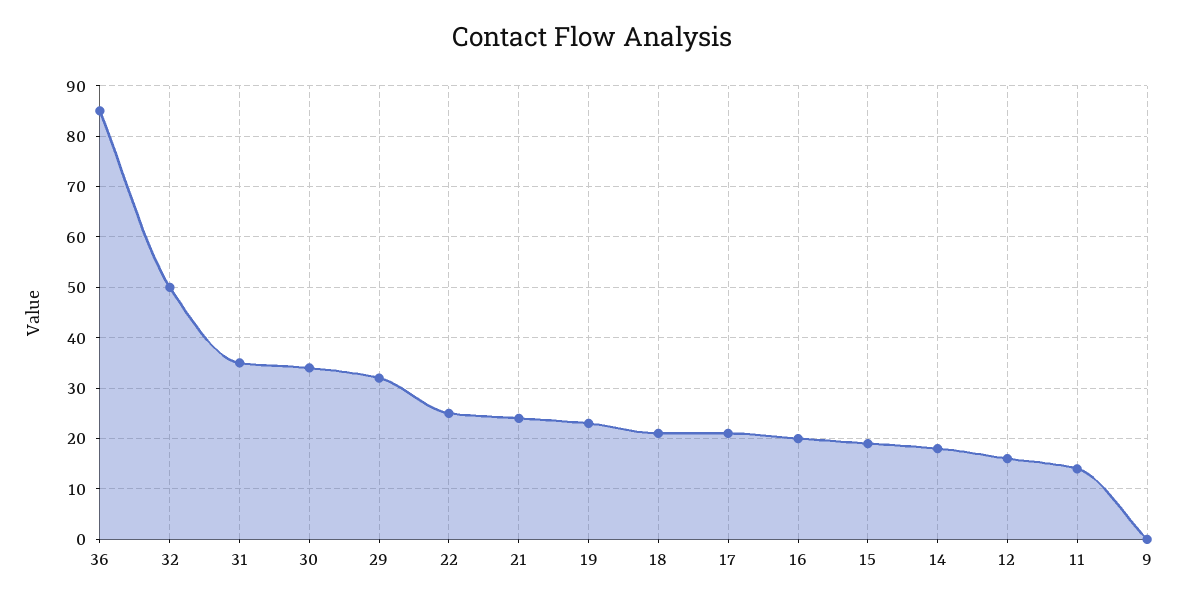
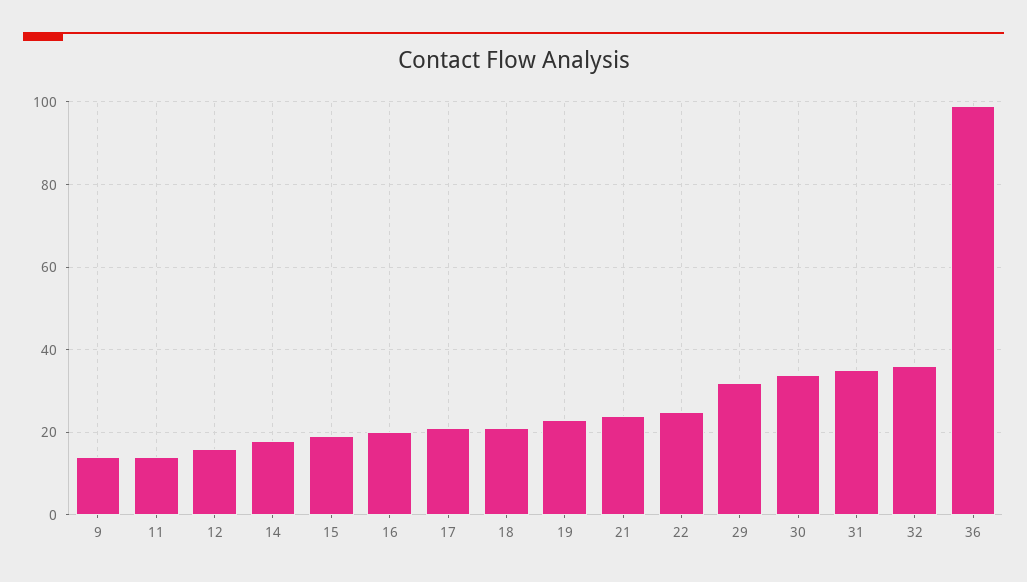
  {
-   "36": 85,
+   "36": 100,
-   "32": 50,
+   "32": 35,
    "31": 35,
    "30": 35,
    "29": 30,
    "22": 25,
    "21": 25,
    "19": 25,
    "18": 20,
    "17": 20,
    "16": 20,
    "15": 20,
    "14": 20,
    "12": 15,
    "11": 15,
-   "9": 0
+   "9": 15
  }

